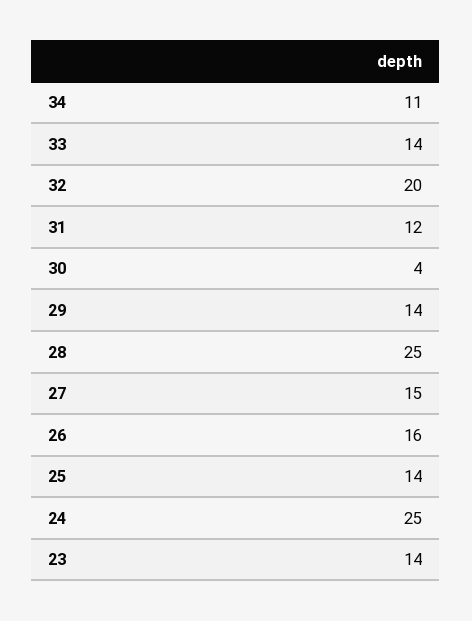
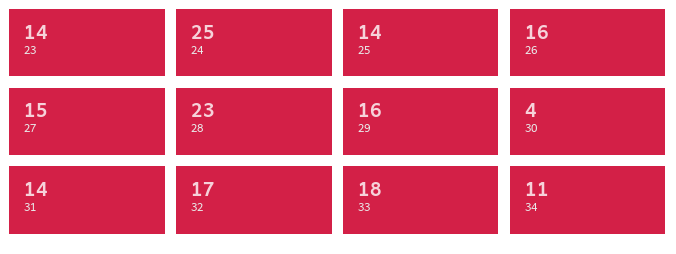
  {
    "34": 11,
-   "33": 14,
+   "33": 18,
-   "32": 20,
+   "32": 17,
-   "31": 12,
+   "31": 14,
    "30": 4,
-   "29": 14,
+   "29": 16,
-   "28": 25,
+   "28": 23,
    "27": 15,
    "26": 16,
    "25": 14,
    "24": 25,
    "23": 14
  }

